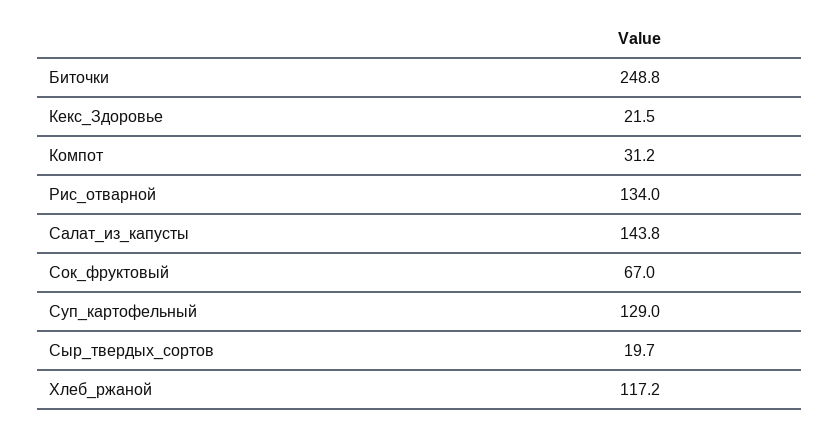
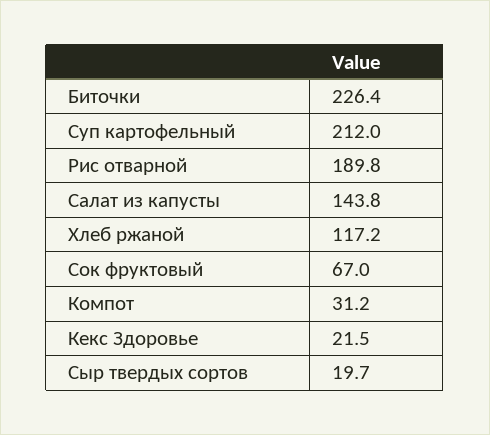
  {
-   "Биточки": 248.8,
+   "Биточки": 226.4,
    "Кекс_Здоровье": 21.5,
    "Компот": 31.2,
-   "Рис_отварной": 134,
+   "Рис_отварной": 189.8,
    "Салат_из_капусты": 143.8,
    "Сок_фруктовый": 67,
-   "Суп_картофельный": 129,
+   "Суп_картофельный": 212,
    "Сыр_твердых_сортов": 19.7,
    "Хлеб_ржаной": 117.2
  }

